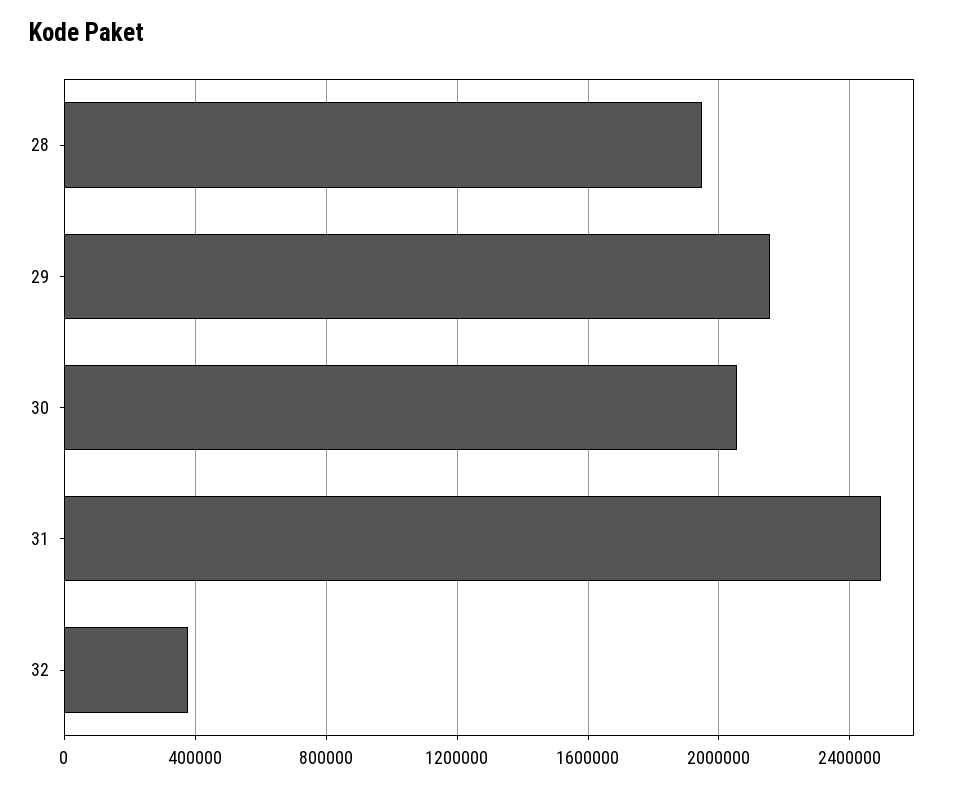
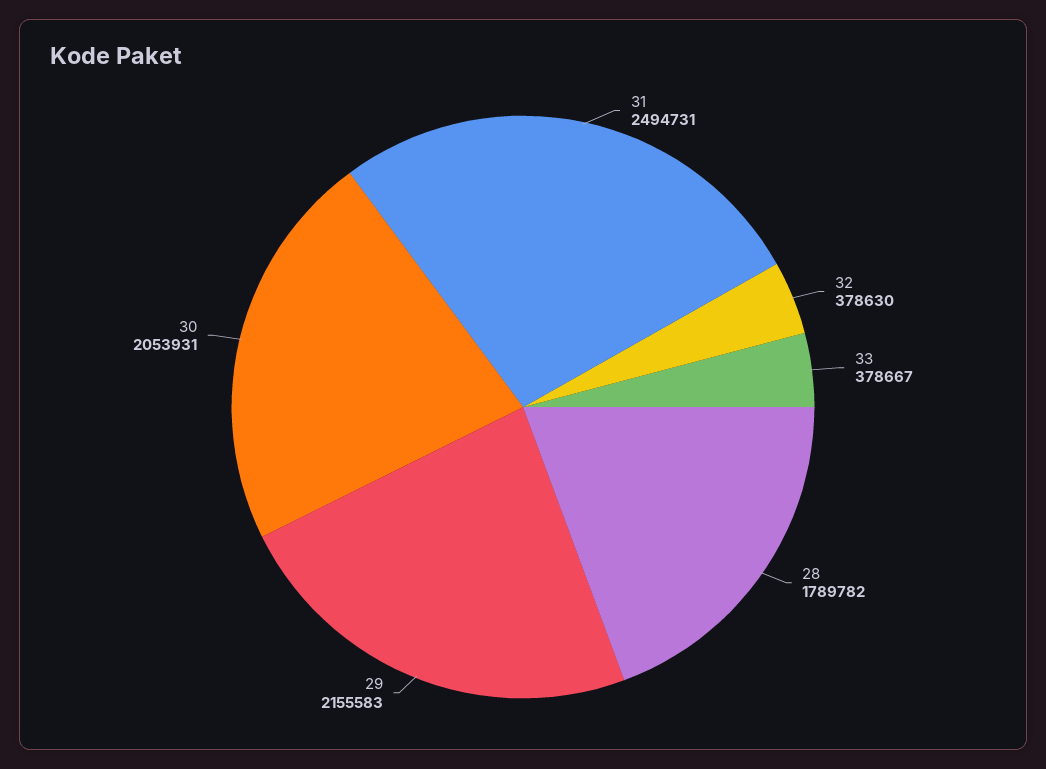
  {
-   "28": 1950000,
+   "28": 1789782,
    "29": 2155583,
    "30": 2053931,
    "31": 2494731,
-   "32": 378630
+   "32": 378630,
+   "33": 378667
  }

